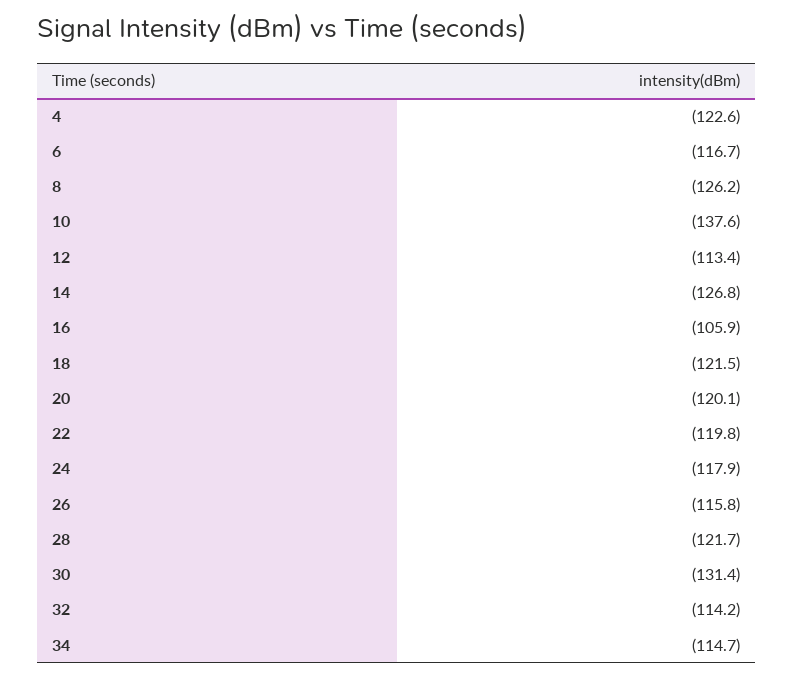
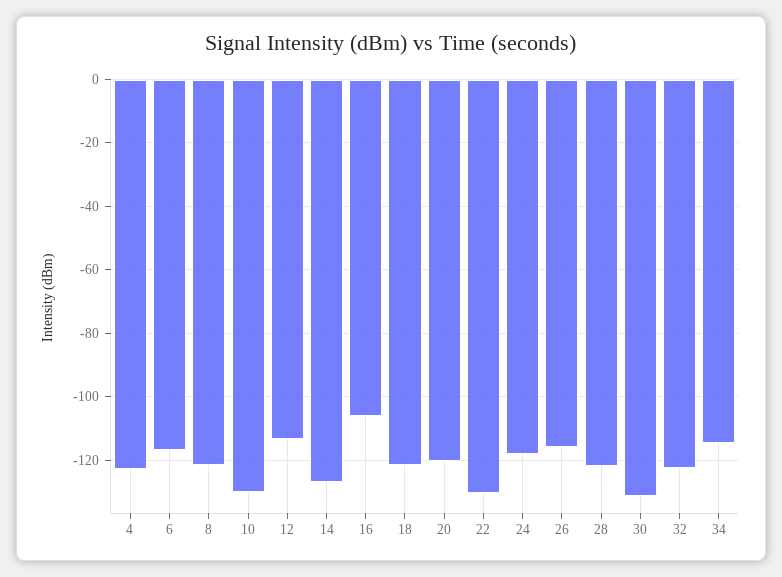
  {
    "4": -122.6,
    "6": -116.7,
-   "8": -126.2,
+   "8": -122,
-   "10": -137.6,
+   "10": -130,
    "12": -113.4,
    "14": -126.8,
    "16": -105.9,
    "18": -121.5,
    "20": -120.1,
-   "22": -119.8,
+   "22": -130,
    "24": -117.9,
    "26": -115.8,
    "28": -121.7,
    "30": -131.4,
-   "32": -114.2,
+   "32": -122,
    "34": -114.7
  }

